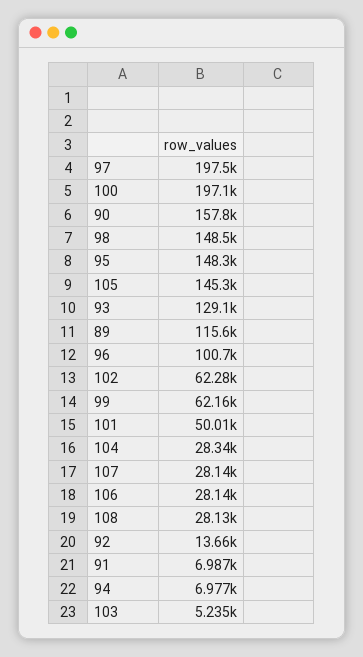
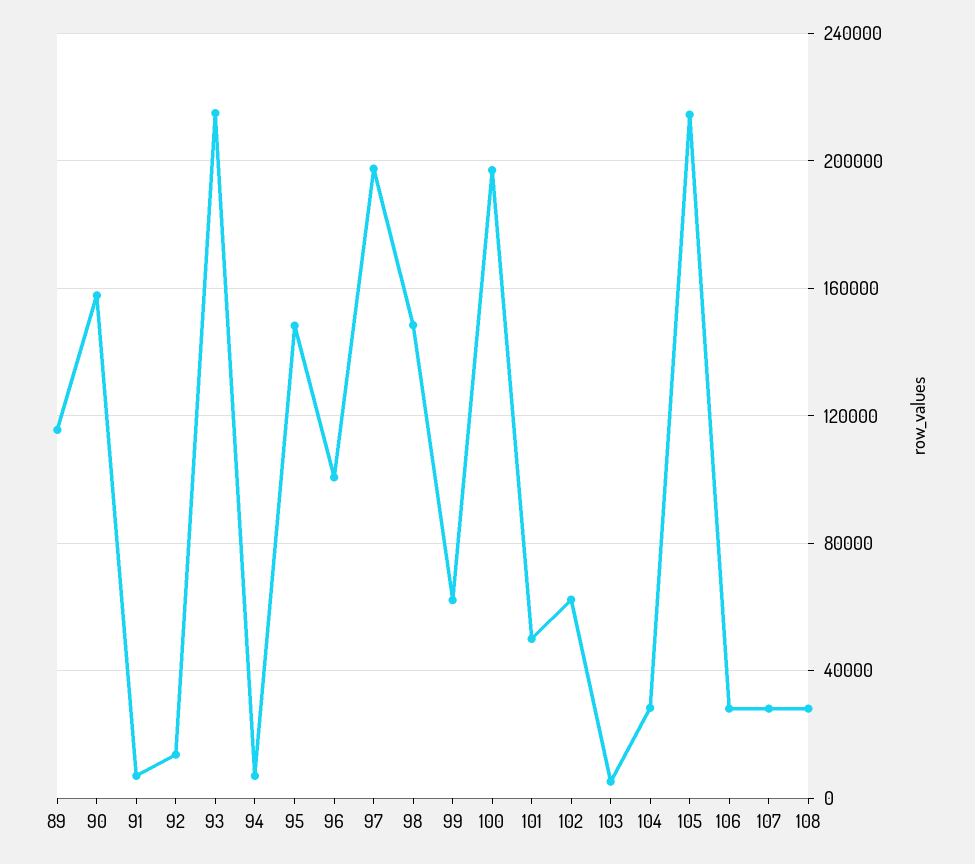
  {
    "97": 197500,
    "100": 197100,
    "90": 157800,
    "98": 148500,
    "95": 148300,
-   "105": 145300,
+   "105": 215000,
-   "93": 129100,
+   "93": 215000,
    "89": 115600,
    "96": 100700,
    "102": 62280,
    "99": 62160,
    "101": 50010,
    "104": 28340,
    "107": 28140,
    "106": 28140,
    "108": 28130,
    "92": 13660,
    "91": 6987,
    "94": 6977,
    "103": 5235
  }

